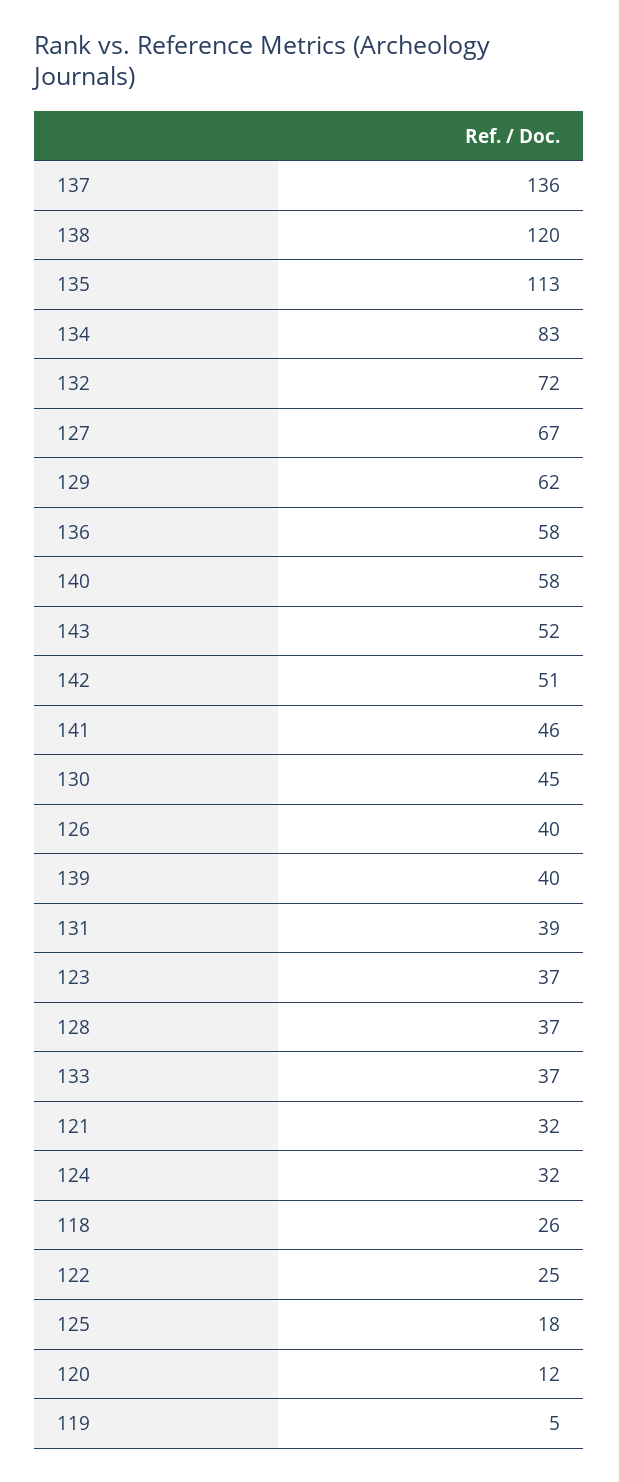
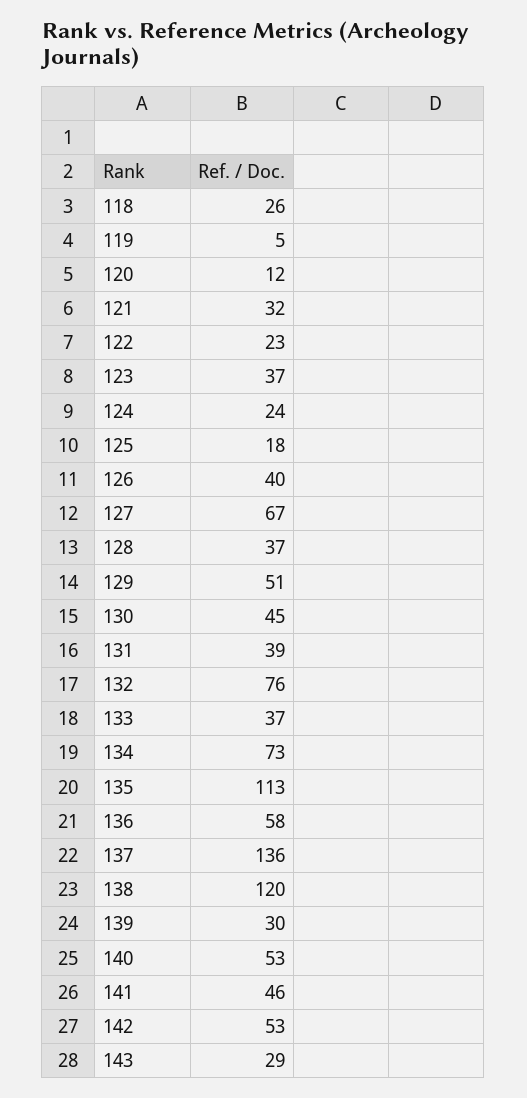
  {
    "137": 136,
    "138": 120,
    "135": 113,
-   "134": 83,
+   "134": 73,
-   "132": 72,
+   "132": 76,
    "127": 67,
-   "129": 62,
+   "129": 51,
    "136": 58,
-   "140": 58,
+   "140": 53,
-   "143": 52,
+   "143": 29,
-   "142": 51,
+   "142": 53,
    "141": 46,
    "130": 45,
    "126": 40,
-   "139": 40,
+   "139": 30,
    "131": 39,
    "123": 37,
    "128": 37,
    "133": 37,
    "121": 32,
-   "124": 32,
+   "124": 24,
    "118": 26,
-   "122": 25,
+   "122": 23,
    "125": 18,
    "120": 12,
    "119": 5
  }

